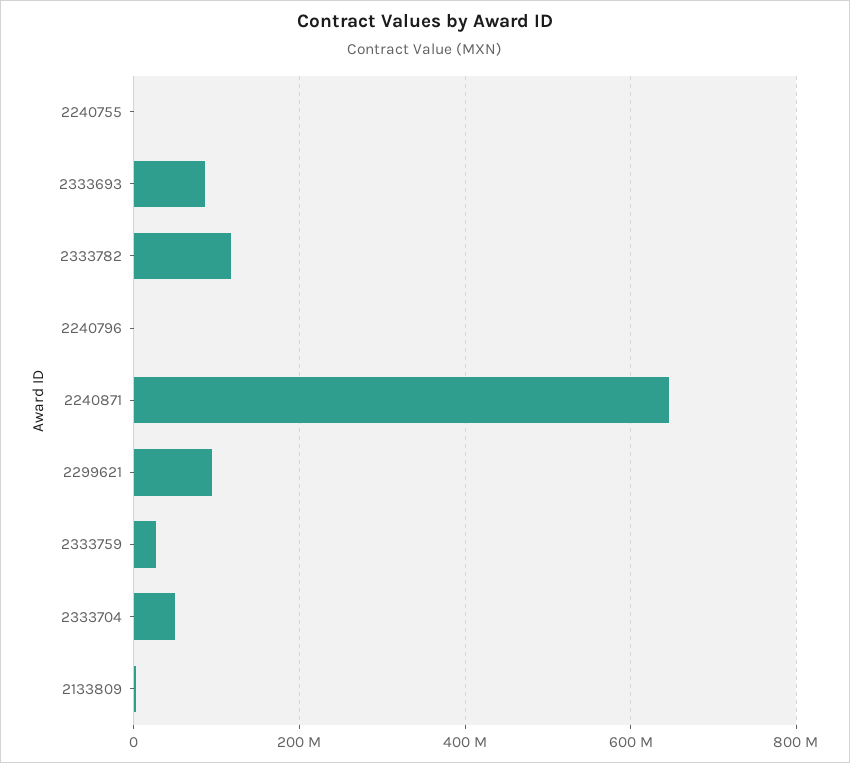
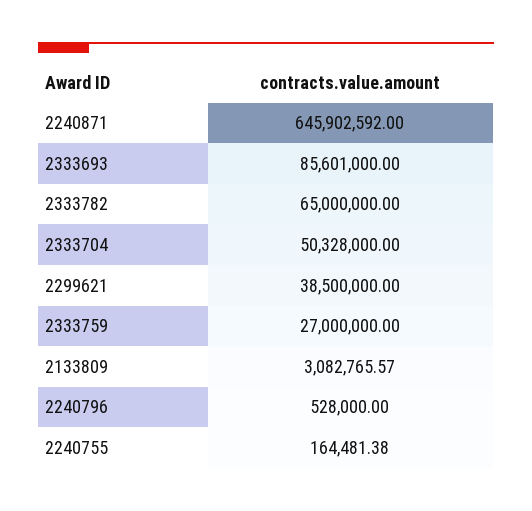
  {
    "2240755": 164481.38,
    "2333693": 85601000,
-   "2333782": 120000000,
+   "2333782": 65000000,
    "2240796": 528000,
    "2240871": 645902592,
-   "2299621": 100000000,
+   "2299621": 38500000,
    "2333759": 27000000,
    "2333704": 50328000,
    "2133809": 3082765.57
  }

